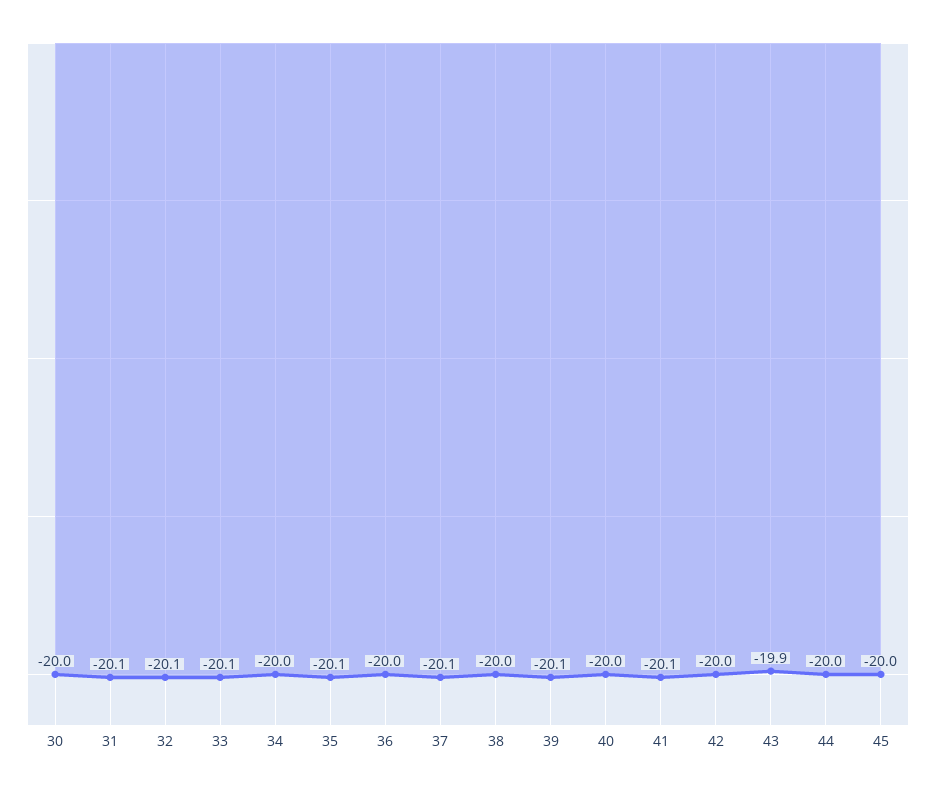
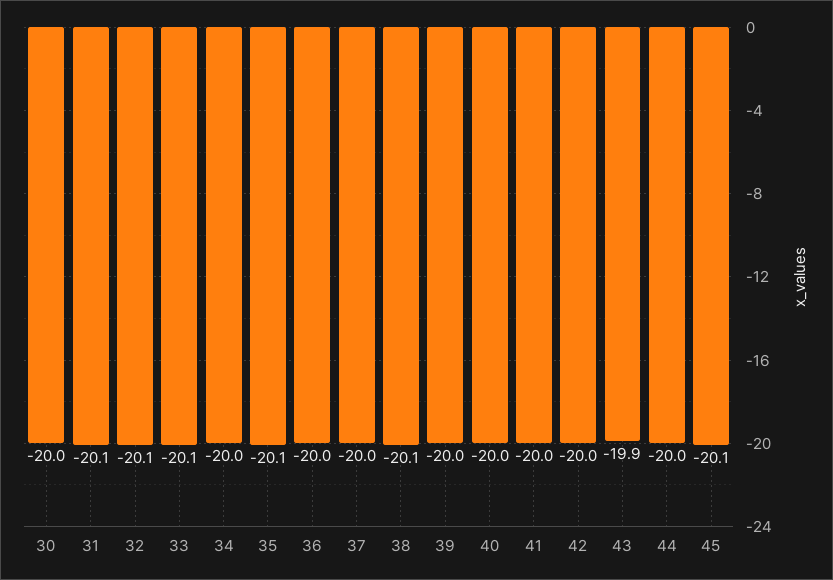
  {
    "30": -20,
    "31": -20.1,
    "32": -20.1,
    "33": -20.1,
    "34": -20,
    "35": -20.1,
    "36": -20,
-   "37": -20.1,
+   "37": -20,
-   "38": -20,
+   "38": -20.1,
-   "39": -20.1,
+   "39": -20,
    "40": -20,
-   "41": -20.1,
+   "41": -20,
    "42": -20,
    "43": -19.9,
    "44": -20,
-   "45": -20
+   "45": -20.1
  }

